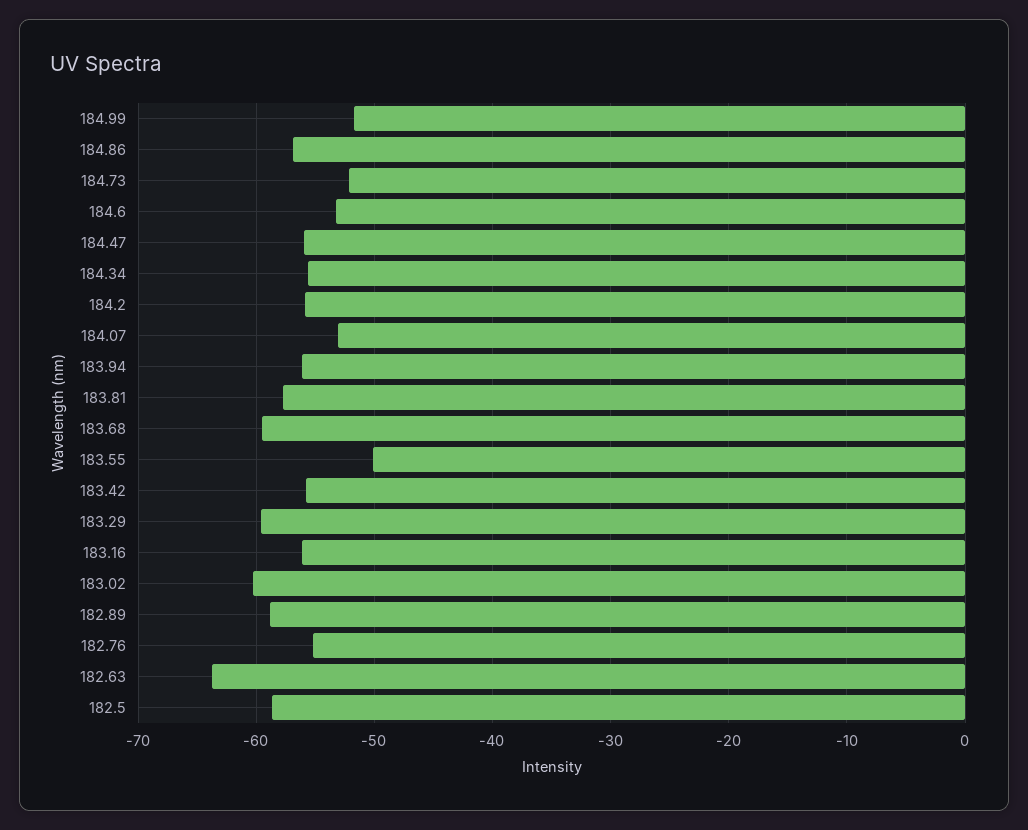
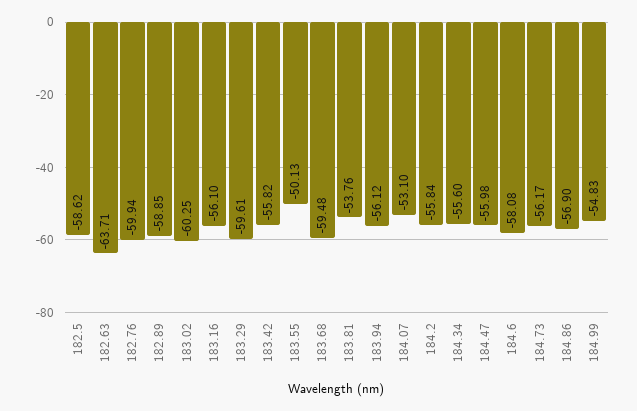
  {
-   "184.99": -52,
+   "184.99": -54.83,
    "184.86": -56.9,
-   "184.73": -52,
+   "184.73": -56.17,
-   "184.6": -53,
+   "184.6": -58.08,
    "184.47": -55.98,
    "184.34": -55.6,
    "184.2": -55.84,
    "184.07": -53.1,
    "183.94": -56.12,
-   "183.81": -58,
+   "183.81": -53.76,
    "183.68": -59.48,
    "183.55": -50.13,
    "183.42": -55.82,
    "183.29": -59.61,
    "183.16": -56.1,
    "183.02": -60.25,
    "182.89": -58.85,
-   "182.76": -55,
+   "182.76": -59.94,
    "182.63": -63.71,
    "182.5": -58.62
  }

